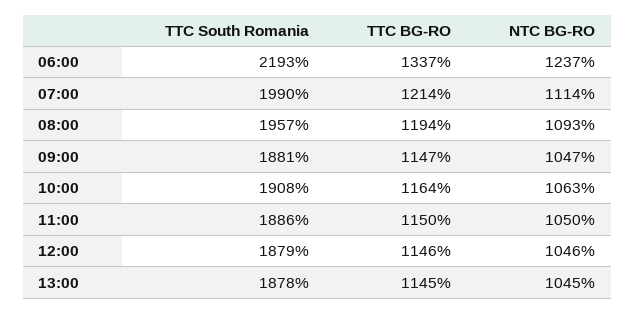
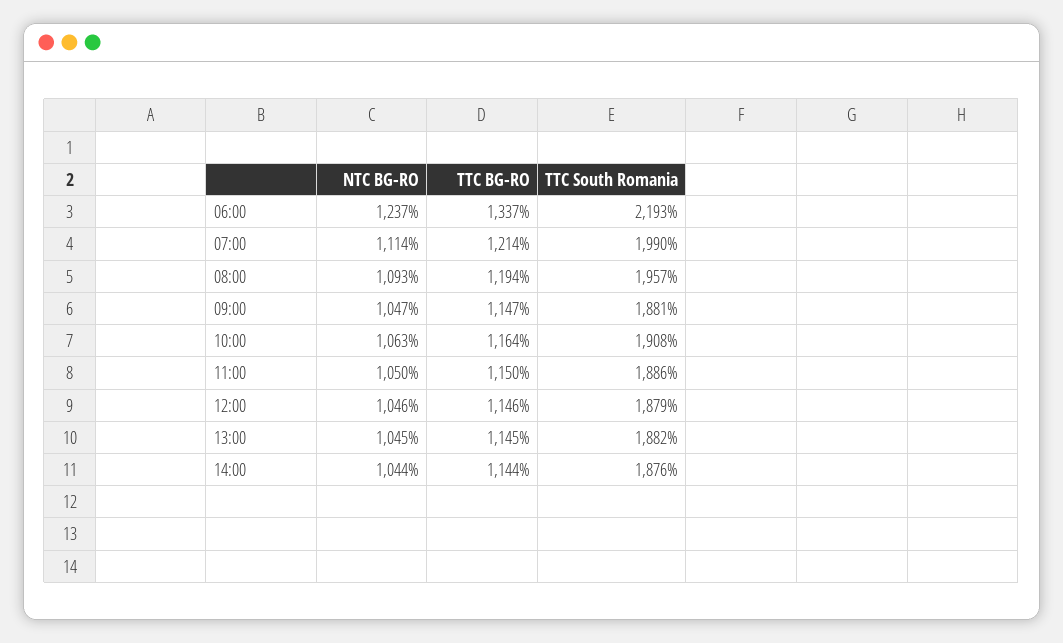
  {
    "TTC South Romania": {
      "06:00": 2193,
      "07:00": 1990,
      "08:00": 1957,
      "09:00": 1881,
      "10:00": 1908,
      "11:00": 1886,
      "12:00": 1879,
-     "13:00": 1878
+     "13:00": 1882,
+     "14:00": 1876
    },
    "TTC BG-RO": {
      "06:00": 1337,
      "07:00": 1214,
      "08:00": 1194,
      "09:00": 1147,
      "10:00": 1164,
      "11:00": 1150,
      "12:00": 1146,
-     "13:00": 1145
+     "13:00": 1145,
+     "14:00": 1144
    },
    "NTC BG-RO": {
      "06:00": 1237,
      "07:00": 1114,
      "08:00": 1093,
      "09:00": 1047,
      "10:00": 1063,
      "11:00": 1050,
      "12:00": 1046,
-     "13:00": 1045
+     "13:00": 1045,
+     "14:00": 1044
    }
  }

